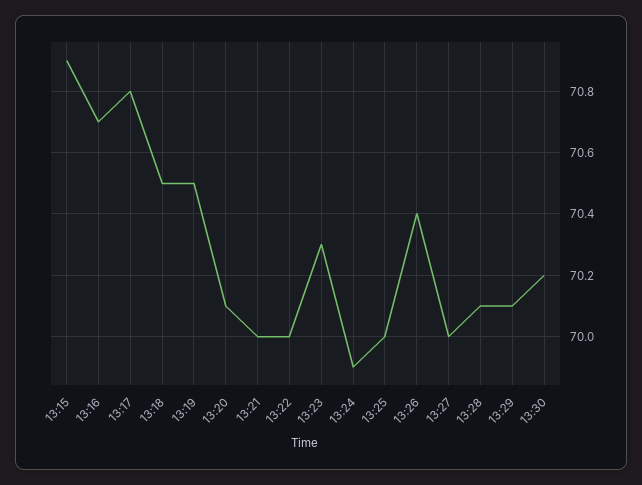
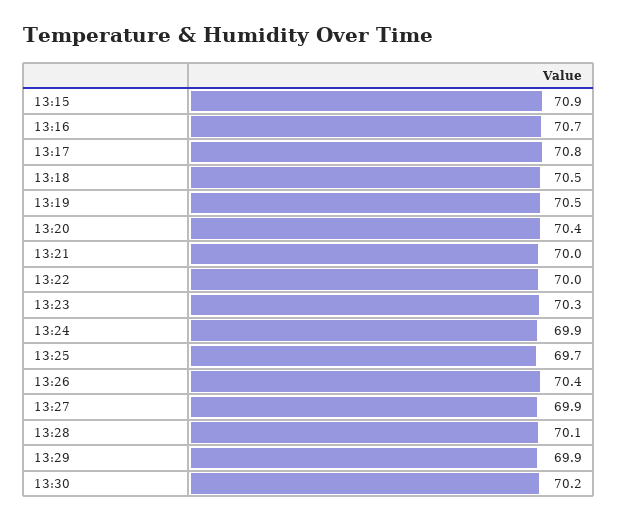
  {
    "13:15": 70.9,
    "13:16": 70.7,
    "13:17": 70.8,
    "13:18": 70.5,
    "13:19": 70.5,
-   "13:20": 70.1,
+   "13:20": 70.4,
    "13:21": 70,
    "13:22": 70,
    "13:23": 70.3,
    "13:24": 69.9,
-   "13:25": 70,
+   "13:25": 69.7,
    "13:26": 70.4,
-   "13:27": 70,
+   "13:27": 69.9,
    "13:28": 70.1,
-   "13:29": 70.1,
+   "13:29": 69.9,
    "13:30": 70.2
  }

